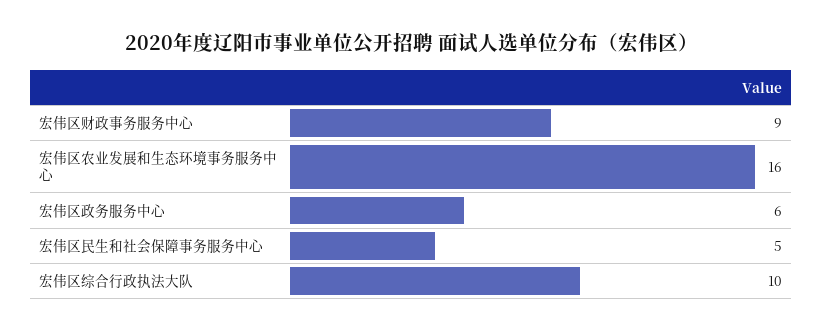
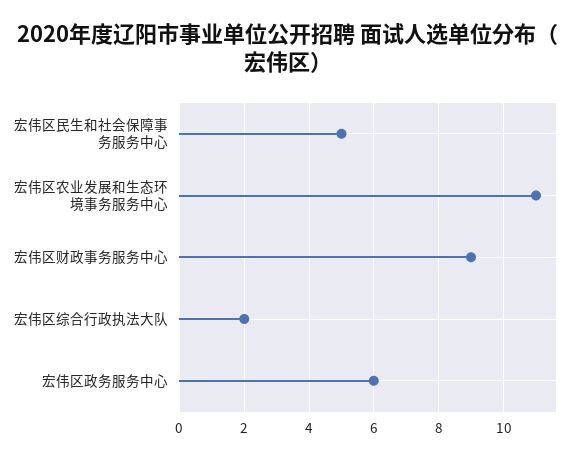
  {
    "宏伟区财政事务服务中心": 9,
-   "宏伟区农业发展和生态环境事务服务中心": 16,
+   "宏伟区农业发展和生态环境事务服务中心": 11,
    "宏伟区政务服务中心": 6,
    "宏伟区民生和社会保障事务服务中心": 5,
-   "宏伟区综合行政执法大队": 10
+   "宏伟区综合行政执法大队": 2
  }

